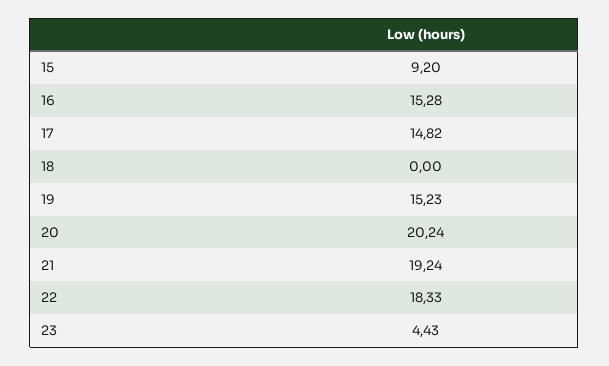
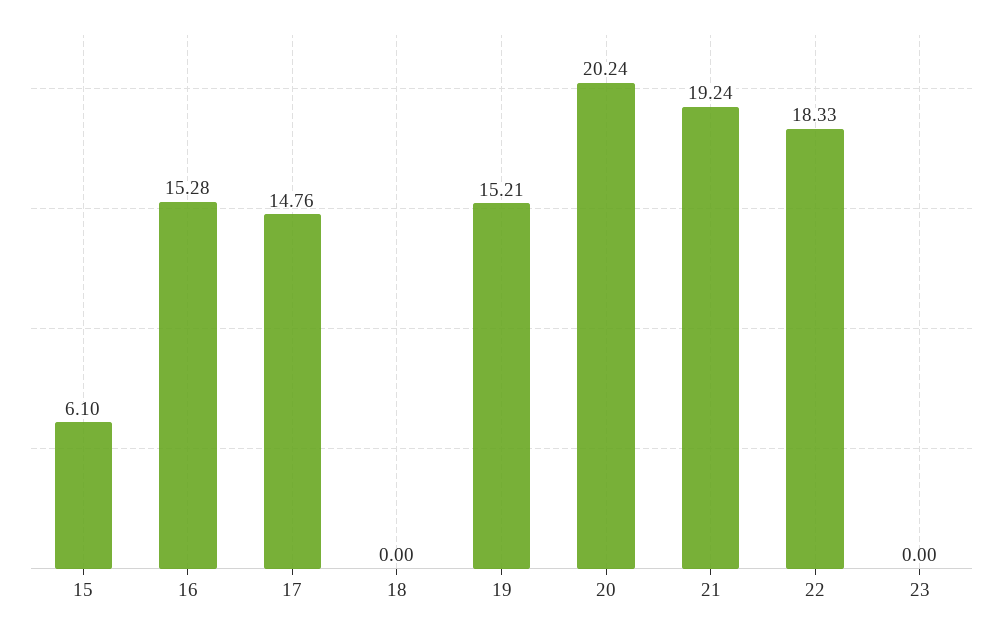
  {
-   "15": 9.2,
+   "15": 6.1,
    "16": 15.28,
-   "17": 14.82,
+   "17": 14.76,
    "18": 0,
-   "19": 15.23,
+   "19": 15.21,
    "20": 20.24,
    "21": 19.24,
    "22": 18.33,
-   "23": 4.43
+   "23": 0
  }

